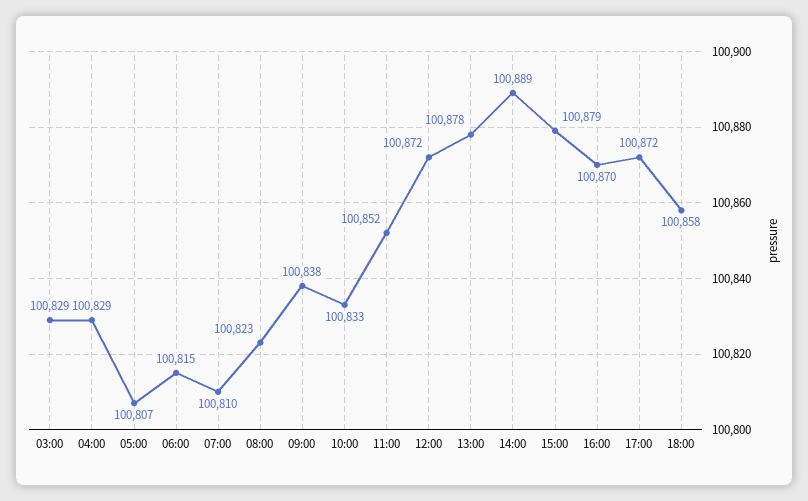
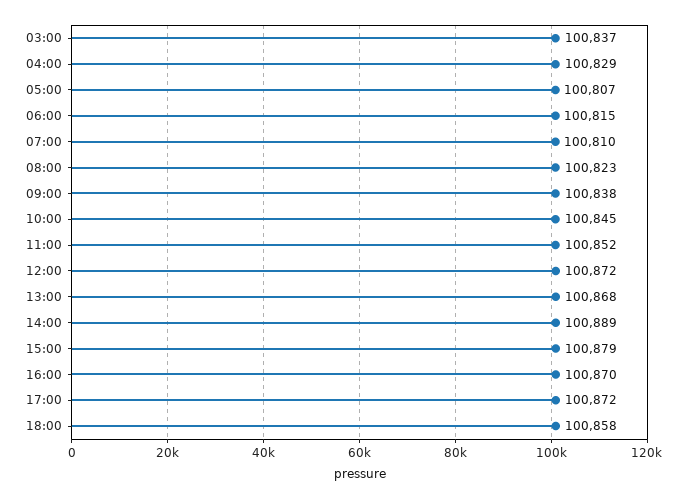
  {
-   "03:00": 100829,
+   "03:00": 100837,
    "04:00": 100829,
    "05:00": 100807,
    "06:00": 100815,
    "07:00": 100810,
    "08:00": 100823,
    "09:00": 100838,
-   "10:00": 100833,
+   "10:00": 100845,
    "11:00": 100852,
    "12:00": 100872,
-   "13:00": 100878,
+   "13:00": 100868,
    "14:00": 100889,
    "15:00": 100879,
    "16:00": 100870,
    "17:00": 100872,
    "18:00": 100858
  }

